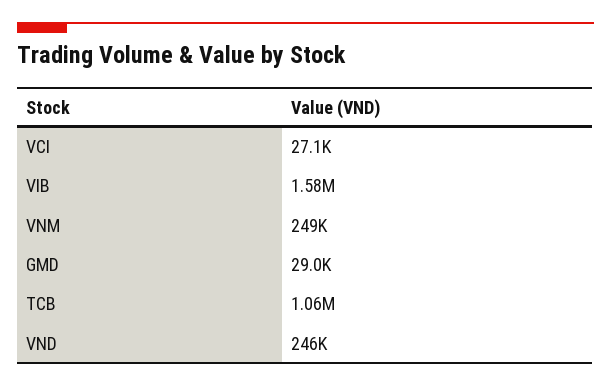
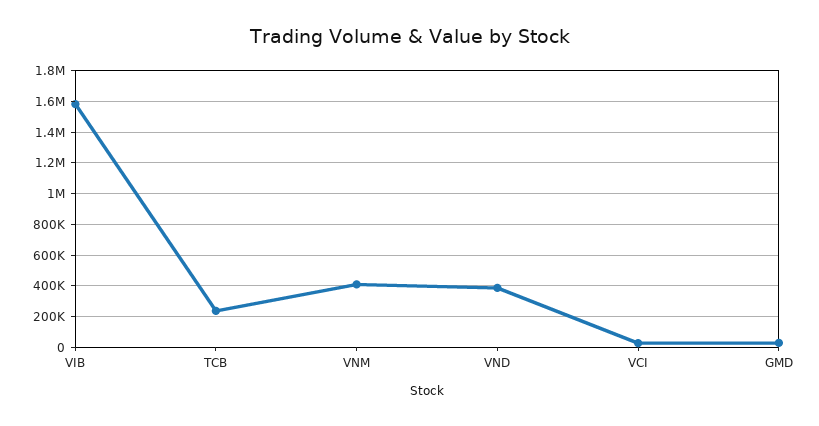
  {
    "VCI": 27100,
    "VIB": 1580000,
-   "VNM": 249000,
+   "VNM": 400000,
    "GMD": 29000,
-   "TCB": 1060000,
+   "TCB": 250000,
-   "VND": 246000
+   "VND": 400000
  }

